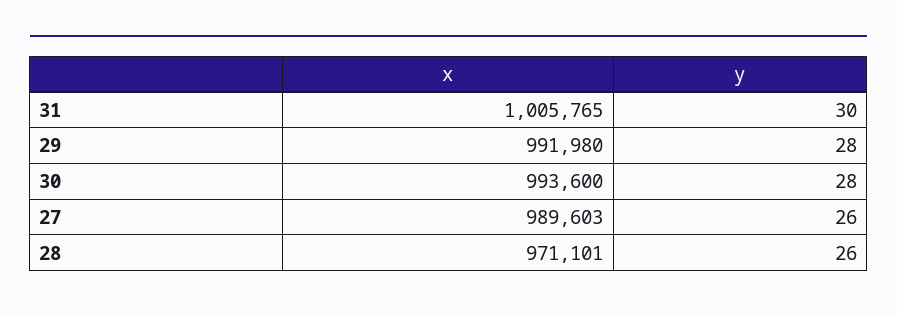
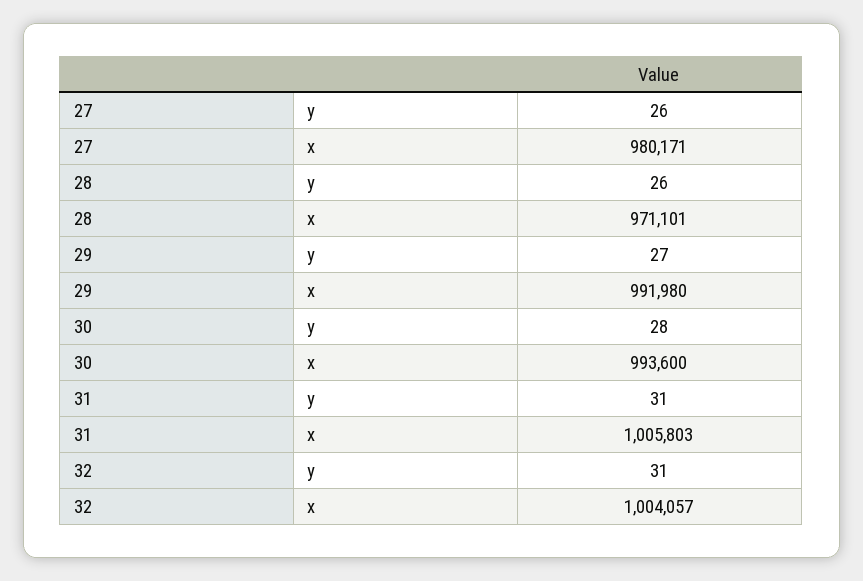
  {
    "x": {
-     "31": 1005765,
+     "31": 1005803,
      "29": 991980,
      "30": 993600,
-     "27": 989603,
+     "27": 980171,
-     "28": 971101
+     "28": 971101,
+     "32": 1004057
    },
    "y": {
-     "31": 30,
+     "31": 31,
-     "29": 28,
+     "29": 27,
      "30": 28,
      "27": 26,
-     "28": 26
+     "28": 26,
+     "32": 31
    }
  }

